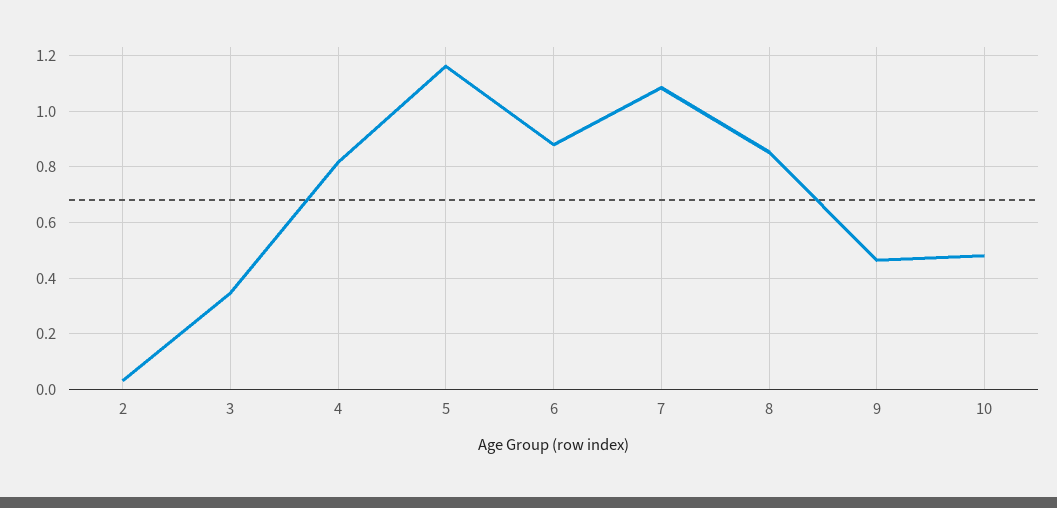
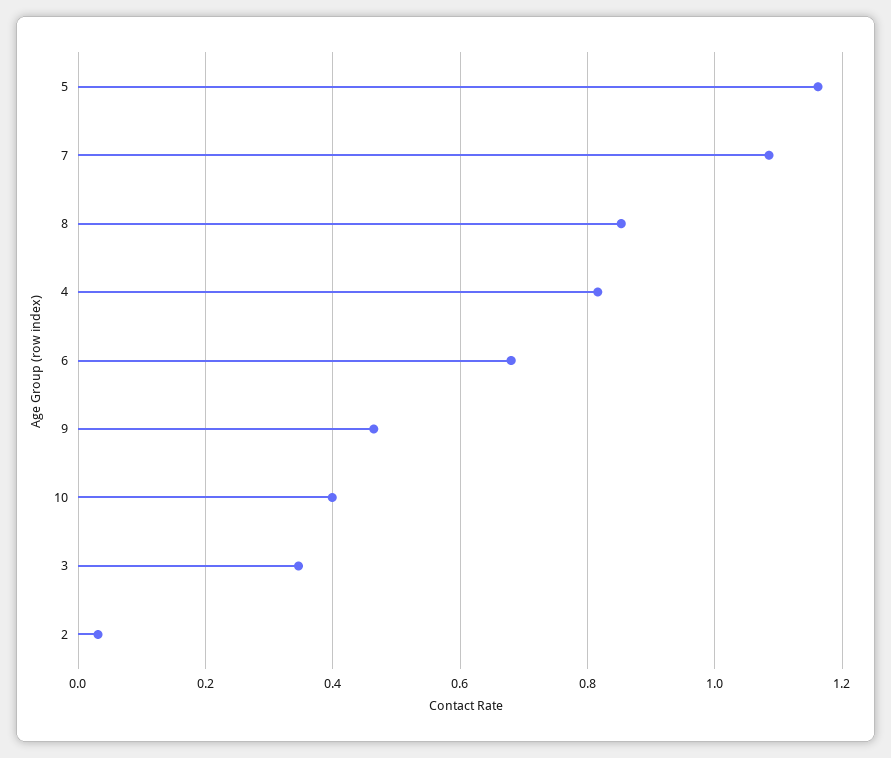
  {
    "2": 0.04,
    "3": 0.34,
    "4": 0.82,
    "5": 1.16,
-   "6": 0.875,
+   "6": 0.68,
    "7": 1.08,
    "8": 0.86,
    "9": 0.46,
-   "10": 0.475
+   "10": 0.4
  }

